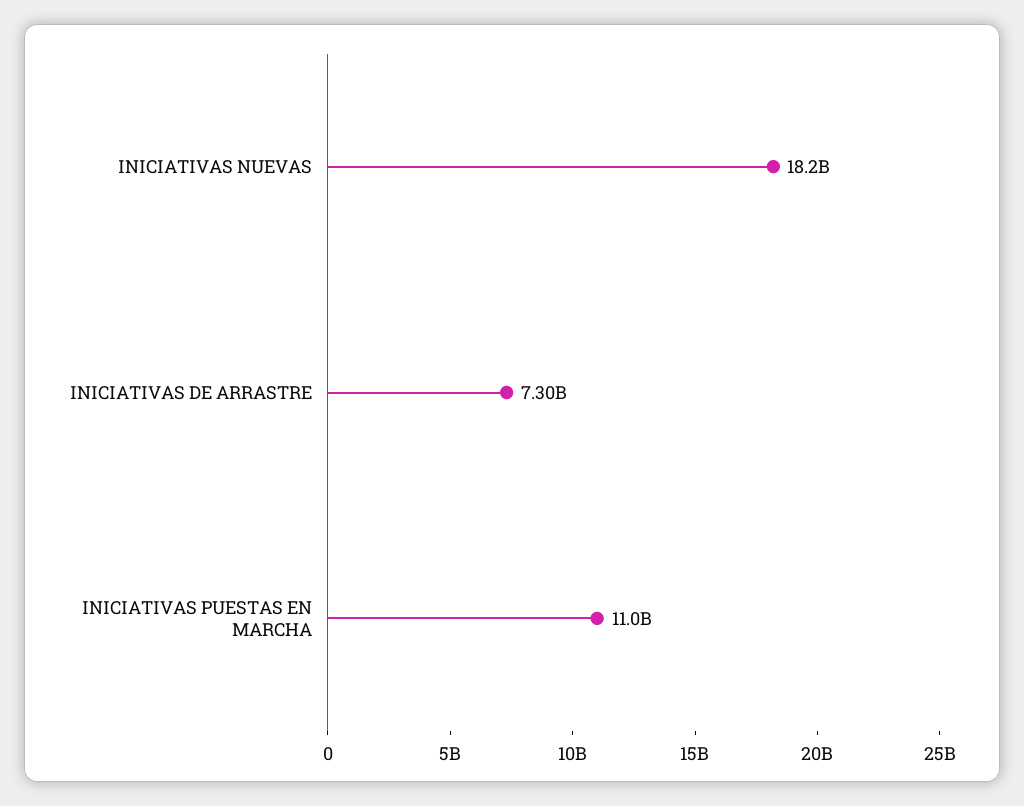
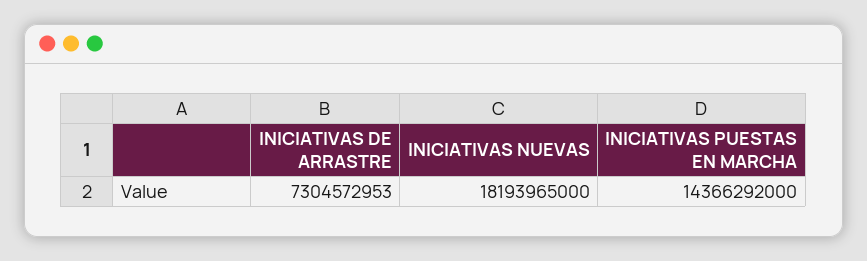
  {
    "INICIATIVAS NUEVAS": 18193965000,
    "INICIATIVAS DE ARRASTRE": 7304572953,
-   "INICIATIVAS PUESTAS EN MARCHA": 11000000000
+   "INICIATIVAS PUESTAS EN MARCHA": 14366292000
  }

